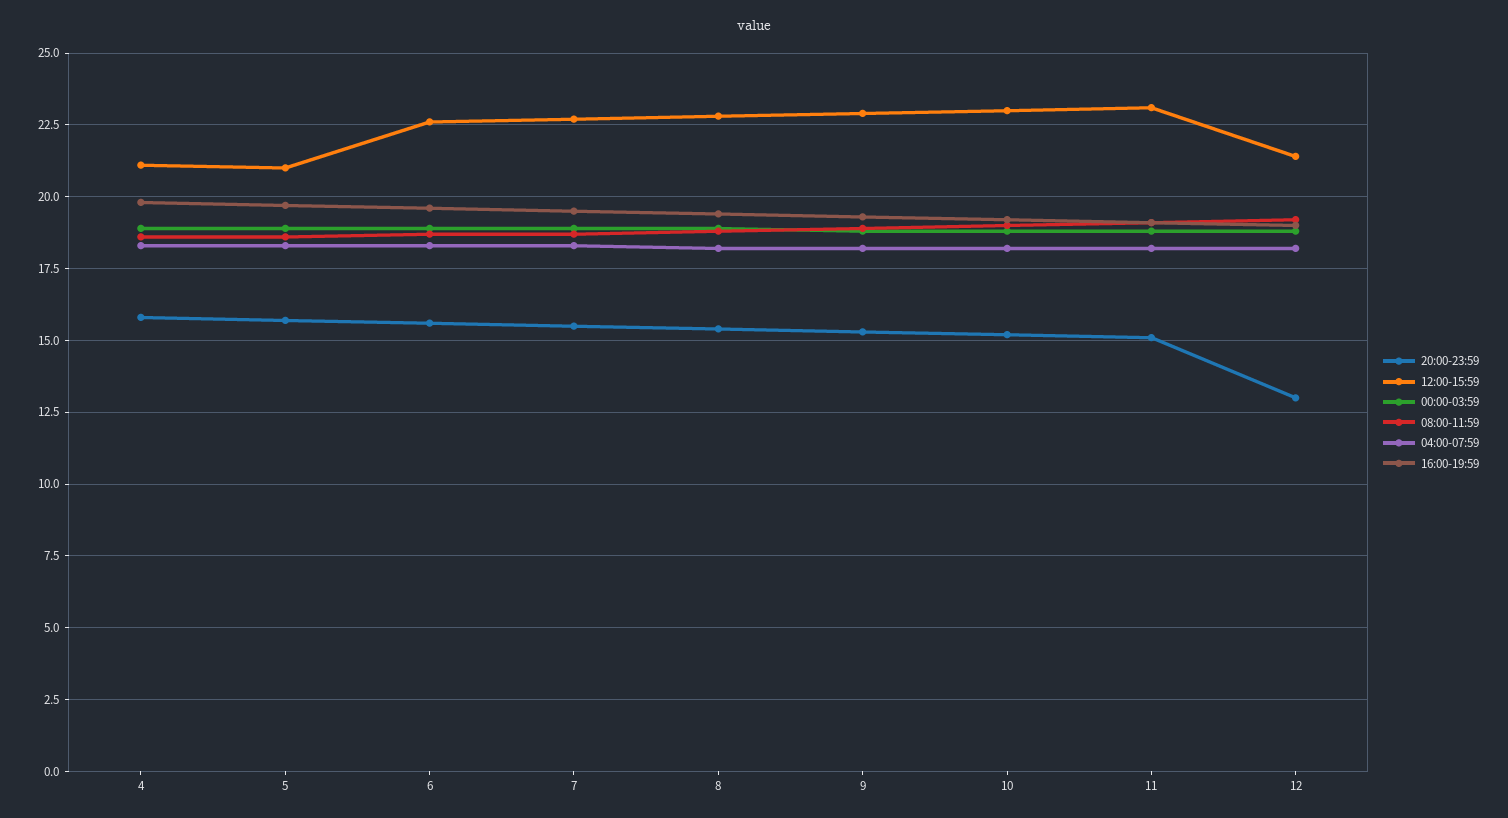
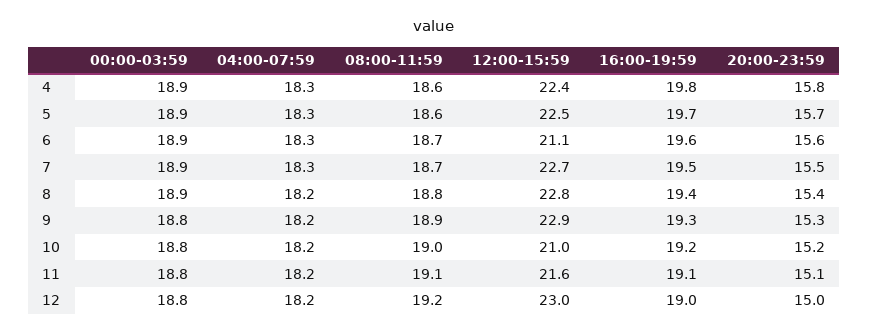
  {
    "20:00-23:59": {
      "4": 15.8,
      "5": 15.7,
      "6": 15.6,
      "7": 15.5,
      "8": 15.4,
      "9": 15.3,
      "10": 15.2,
      "11": 15.1,
-     "12": 13
+     "12": 15
    },
    "12:00-15:59": {
-     "4": 21,
+     "4": 22.4,
-     "5": 21,
+     "5": 22.5,
-     "6": 22.5,
+     "6": 21.1,
      "7": 22.7,
      "8": 22.8,
      "9": 22.9,
-     "10": 23,
+     "10": 21,
-     "11": 23,
+     "11": 21.6,
-     "12": 21.5
+     "12": 23
    },
    "00:00-03:59": {
      "4": 18.9,
      "5": 18.9,
      "6": 18.9,
      "7": 18.9,
      "8": 18.9,
      "9": 18.8,
      "10": 18.8,
      "11": 18.8,
      "12": 18.8
    },
    "08:00-11:59": {
      "4": 18.6,
      "5": 18.6,
      "6": 18.7,
      "7": 18.7,
      "8": 18.8,
      "9": 18.9,
      "10": 19,
      "11": 19.1,
      "12": 19.2
    },
    "04:00-07:59": {
      "4": 18.3,
      "5": 18.3,
      "6": 18.3,
      "7": 18.3,
      "8": 18.2,
      "9": 18.2,
      "10": 18.2,
      "11": 18.2,
      "12": 18.2
    },
    "16:00-19:59": {
      "4": 19.8,
      "5": 19.7,
      "6": 19.6,
      "7": 19.5,
      "8": 19.4,
      "9": 19.3,
      "10": 19.2,
      "11": 19.1,
      "12": 19
    }
  }

